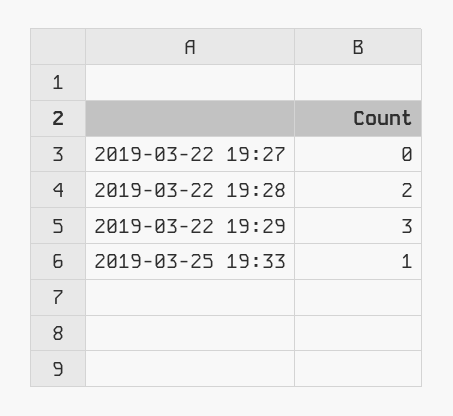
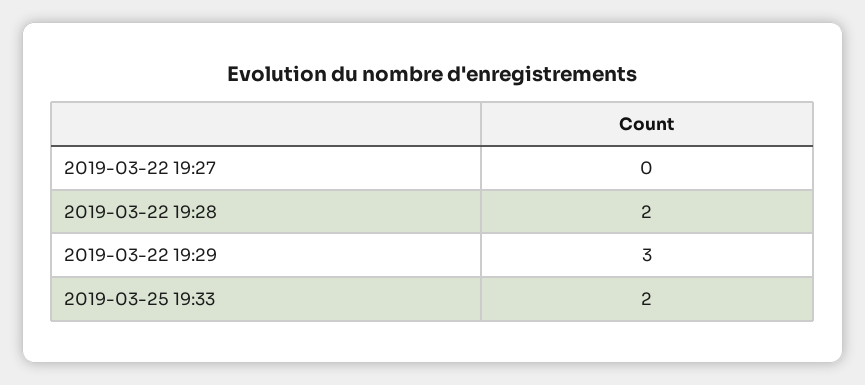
  {
    "2019-03-22 19:27": 0,
    "2019-03-22 19:28": 2,
    "2019-03-22 19:29": 3,
-   "2019-03-25 19:33": 1
+   "2019-03-25 19:33": 2
  }

